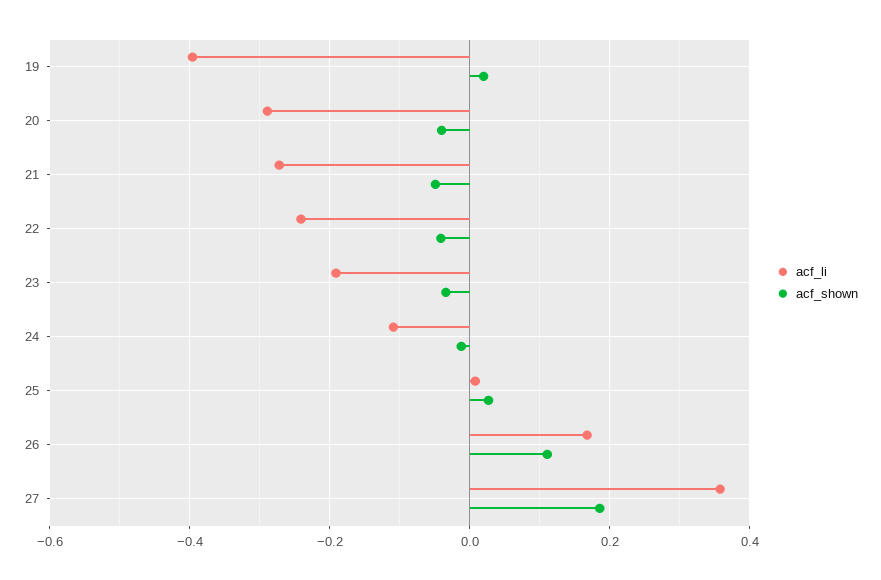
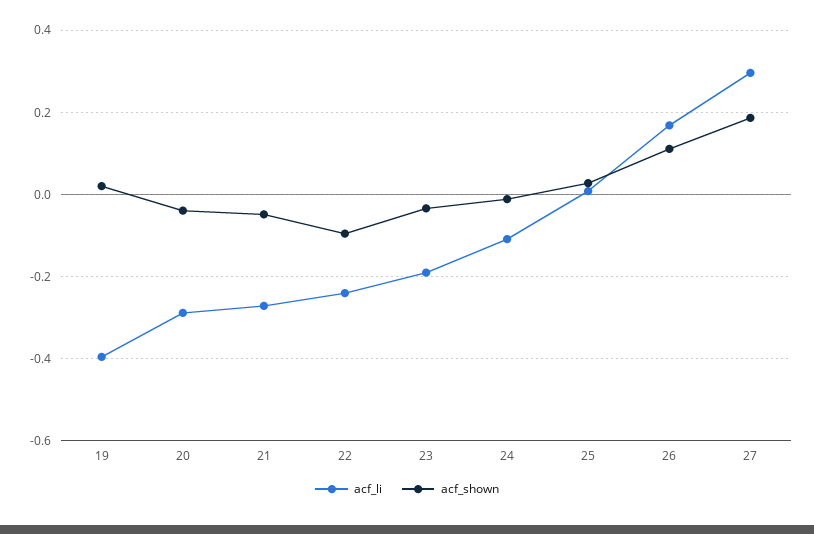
  {
    "acf_li": {
      "19": -0.4,
      "20": -0.28,
      "21": -0.28,
      "22": -0.24,
      "23": -0.2,
      "24": -0.1,
      "25": 0,
      "26": 0.16,
-     "27": 0.36
+     "27": 0.3
    },
    "acf_shown": {
      "19": 0.02,
      "20": -0.04,
      "21": -0.04,
-     "22": -0.04,
+     "22": -0.1,
      "23": -0.04,
      "24": -0.02,
      "25": 0.02,
      "26": 0.12,
      "27": 0.18
    }
  }

